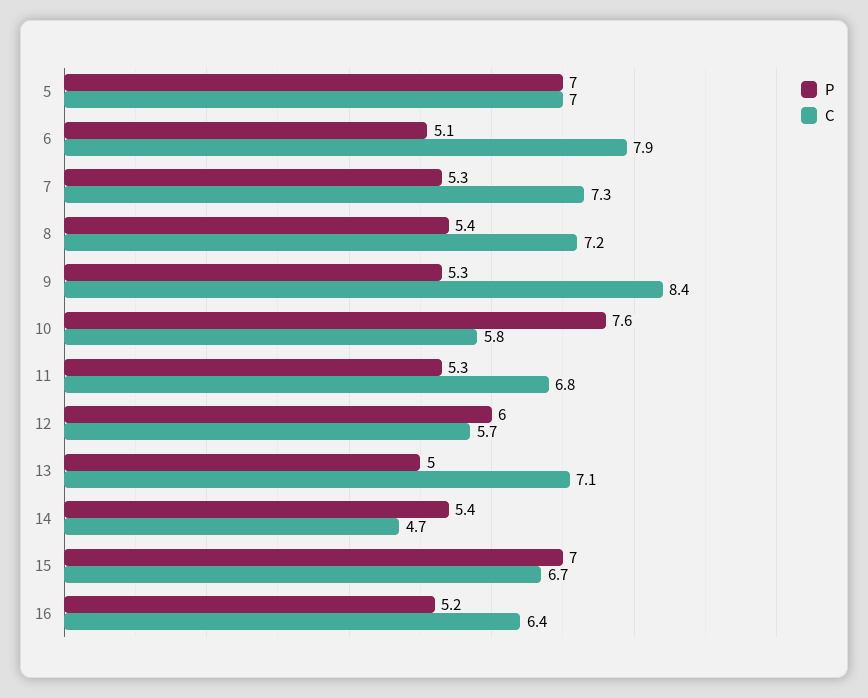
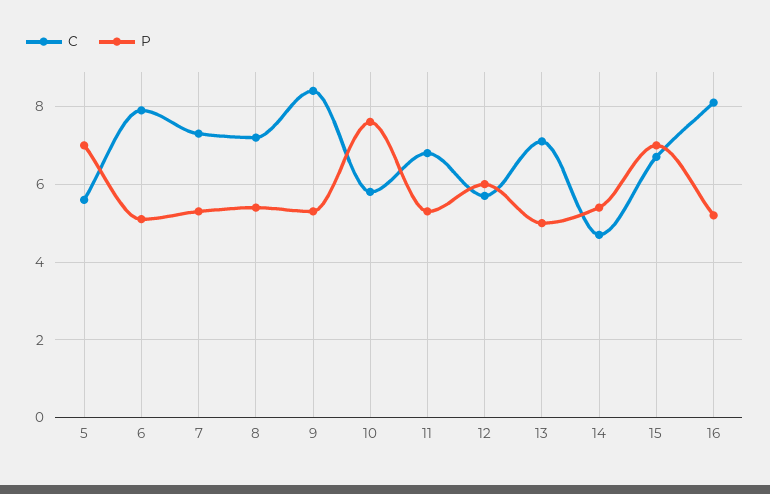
  {
    "P": {
      "5": 7,
      "6": 5.1,
      "7": 5.3,
      "8": 5.4,
      "9": 5.3,
      "10": 7.6,
      "11": 5.3,
      "12": 6,
      "13": 5,
      "14": 5.4,
      "15": 7,
      "16": 5.2
    },
    "C": {
-     "5": 7,
+     "5": 5.5,
      "6": 7.9,
      "7": 7.3,
      "8": 7.2,
      "9": 8.4,
      "10": 5.8,
      "11": 6.8,
      "12": 5.7,
      "13": 7.1,
      "14": 4.7,
      "15": 6.7,
-     "16": 6.4
+     "16": 8
    }
  }

